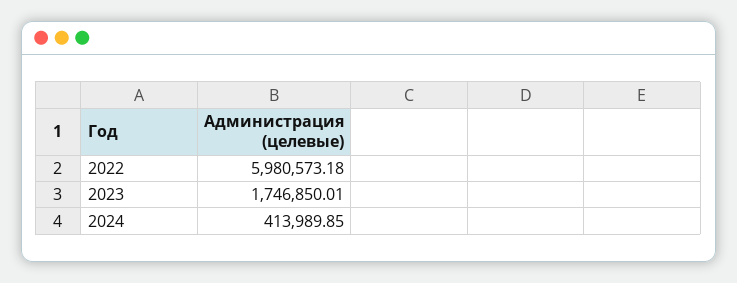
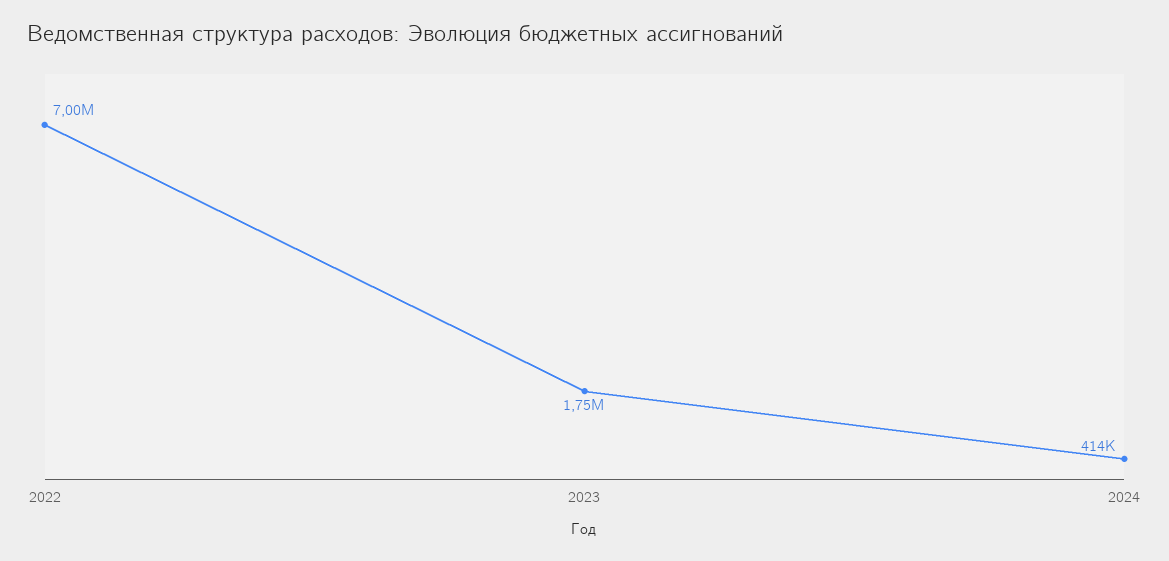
  {
-   "2022": 5980573.18,
+   "2022": 7000000,
    "2023": 1746850.01,
    "2024": 413989.85
  }

